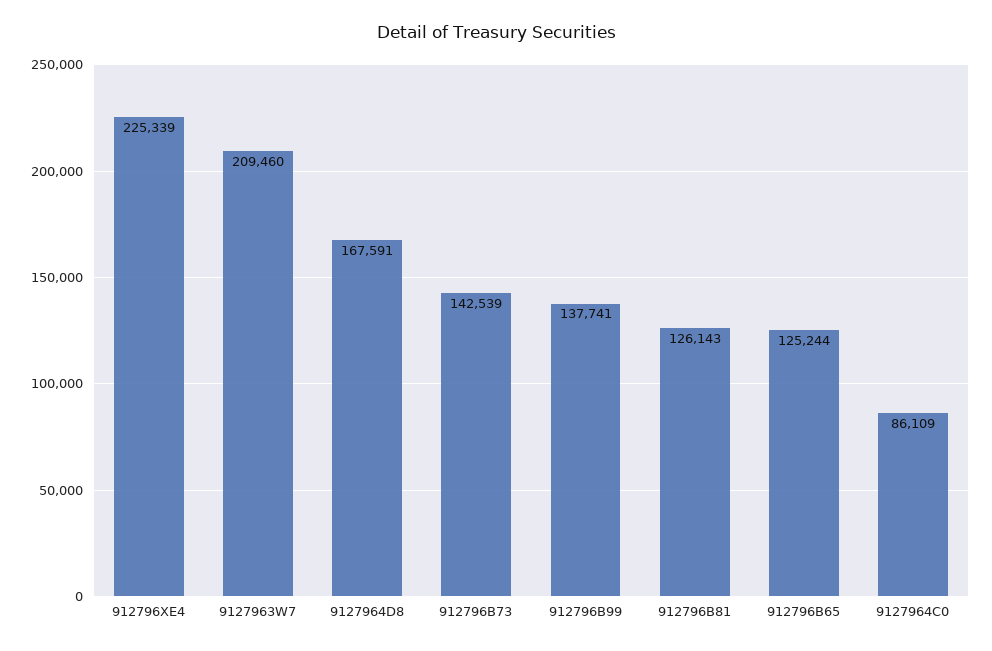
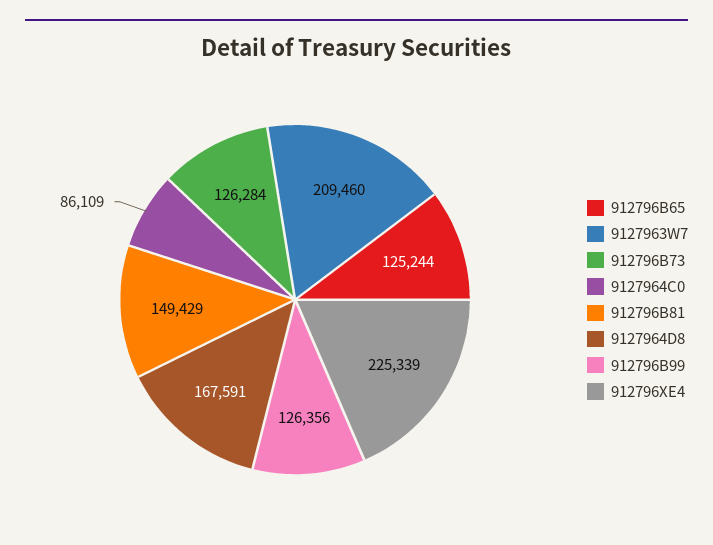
  {
    "912796XE4": 225339,
    "9127963W7": 209460,
    "9127964D8": 167591,
-   "912796B73": 142539,
+   "912796B73": 126284,
-   "912796B99": 137741,
+   "912796B99": 126356,
-   "912796B81": 126143,
+   "912796B81": 149429,
    "912796B65": 125244,
    "9127964C0": 86109
  }

